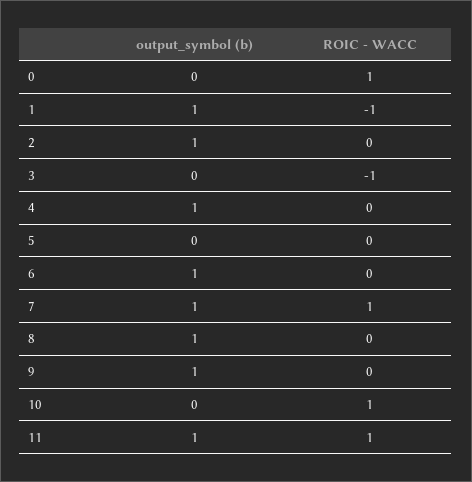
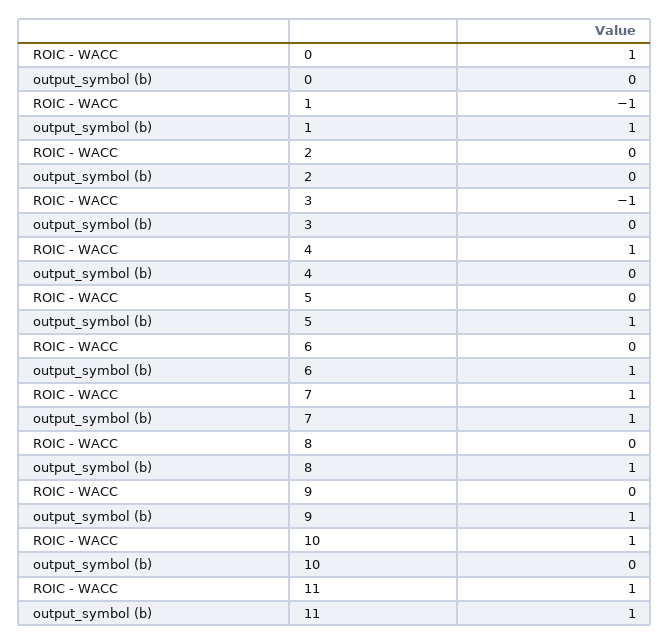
  {
    "output_symbol (b)": {
      "0": 0,
      "1": 1,
-     "2": 1,
+     "2": 0,
      "3": 0,
-     "4": 1,
+     "4": 0,
-     "5": 0,
+     "5": 1,
      "6": 1,
      "7": 1,
      "8": 1,
      "9": 1,
      "10": 0,
      "11": 1
    },
    "ROIC - WACC": {
      "0": 1,
      "1": -1,
      "2": 0,
      "3": -1,
-     "4": 0,
+     "4": 1,
      "5": 0,
      "6": 0,
      "7": 1,
      "8": 0,
      "9": 0,
      "10": 1,
      "11": 1
    }
  }

